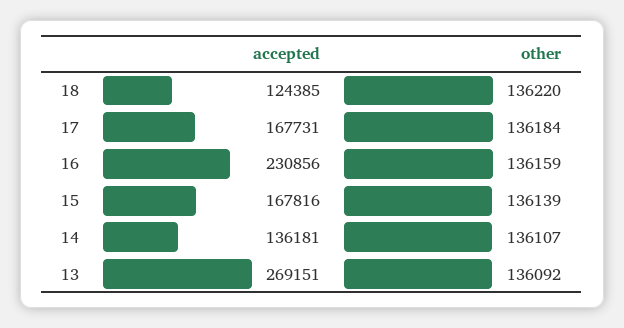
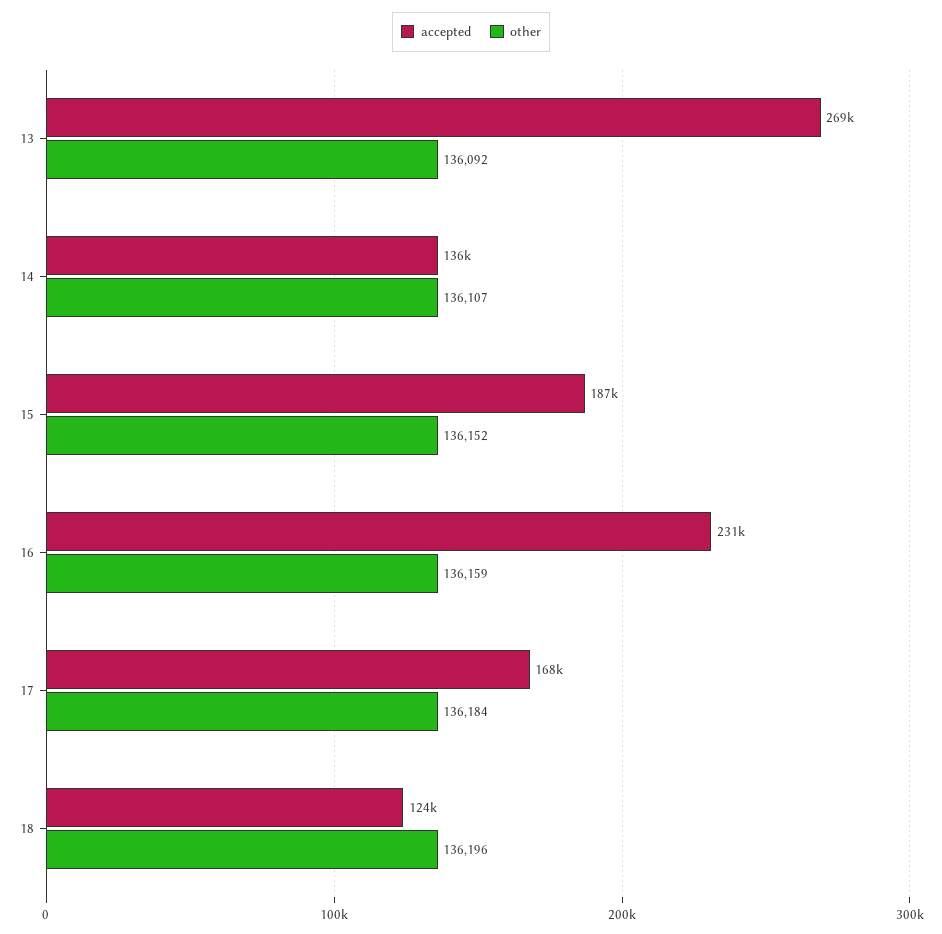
  {
    "accepted": {
      "18": 124385,
      "17": 167731,
      "16": 230856,
-     "15": 167816,
+     "15": 187000,
      "14": 136181,
      "13": 269151
    },
    "other": {
-     "18": 136220,
+     "18": 136196,
      "17": 136184,
      "16": 136159,
-     "15": 136139,
+     "15": 136152,
      "14": 136107,
      "13": 136092
    }
  }

